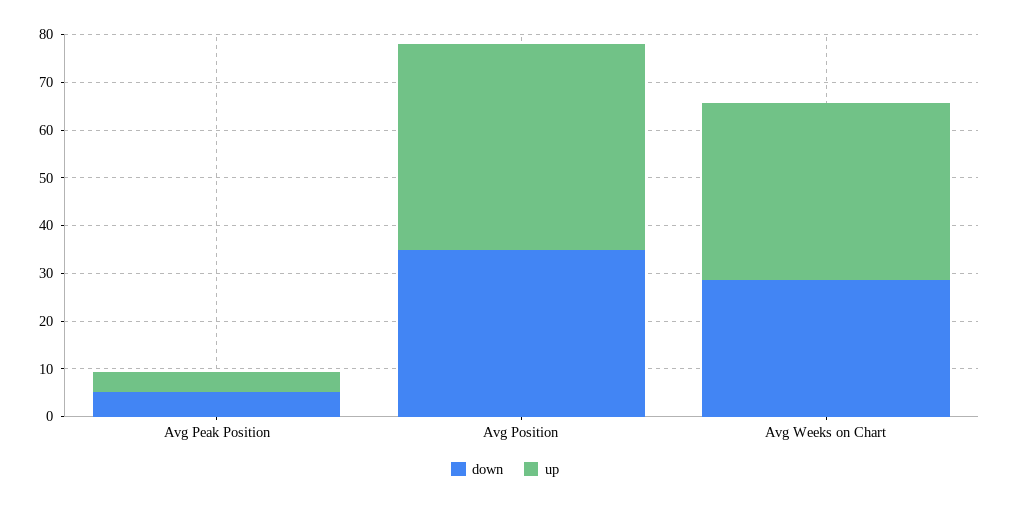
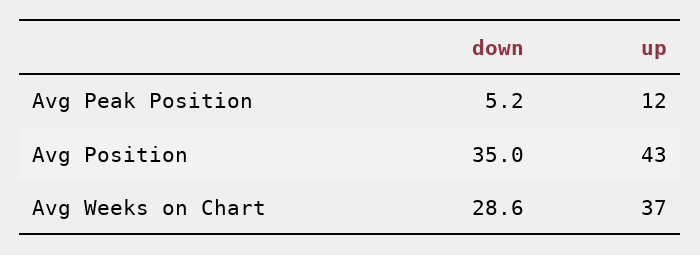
  {
    "down": {
      "Avg Peak Position": 5.2,
      "Avg Position": 35,
      "Avg Weeks on Chart": 28.6
    },
    "up": {
-     "Avg Peak Position": 4,
+     "Avg Peak Position": 12,
      "Avg Position": 43,
      "Avg Weeks on Chart": 37
    }
  }

